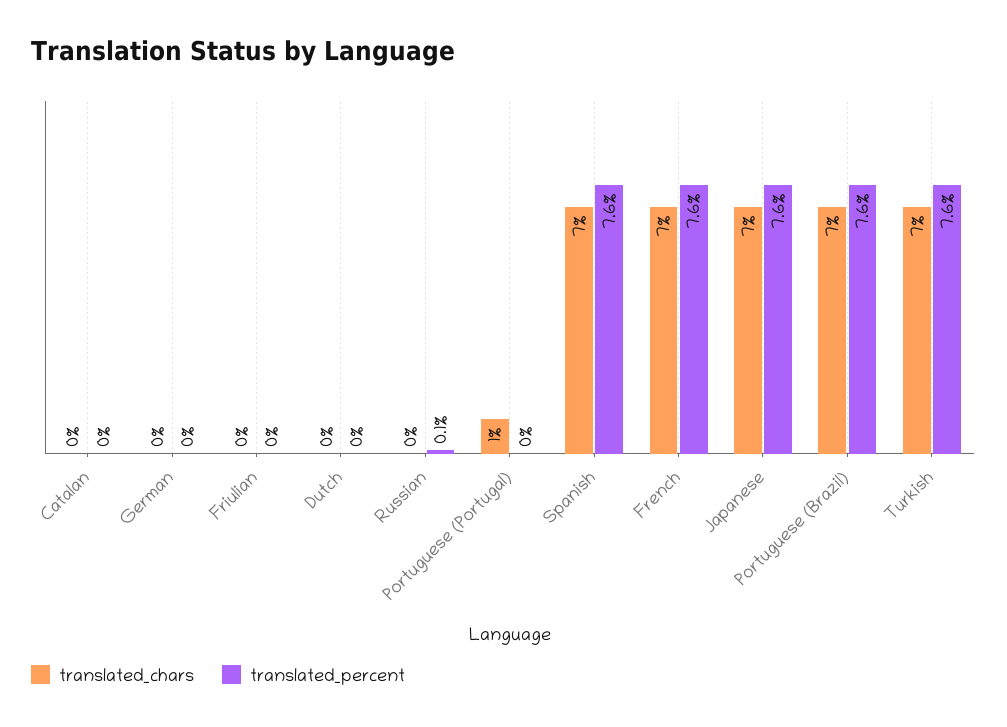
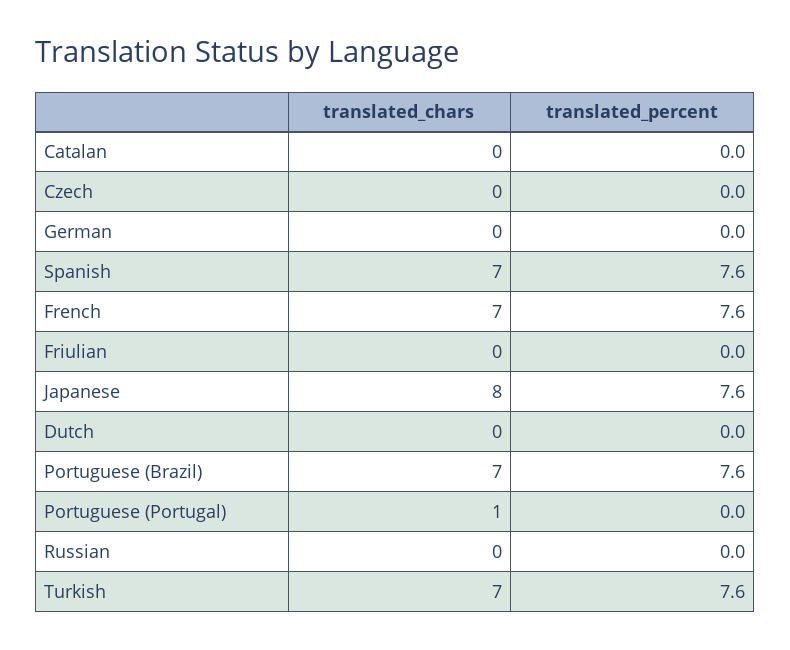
  {
    "translated_chars": {
      "Catalan": 0,
      "German": 0,
      "Friulian": 0,
      "Dutch": 0,
      "Russian": 0,
      "Portuguese (Portugal)": 1,
      "Spanish": 7,
      "French": 7,
-     "Japanese": 7,
+     "Japanese": 8,
      "Portuguese (Brazil)": 7,
-     "Turkish": 7
+     "Turkish": 7,
+     "Czech": 0
    },
    "translated_percent": {
      "Catalan": 0,
      "German": 0,
      "Friulian": 0,
      "Dutch": 0,
-     "Russian": 0.1,
+     "Russian": 0,
      "Portuguese (Portugal)": 0,
      "Spanish": 7.6,
      "French": 7.6,
      "Japanese": 7.6,
      "Portuguese (Brazil)": 7.6,
-     "Turkish": 7.6
+     "Turkish": 7.6,
+     "Czech": 0
    }
  }

